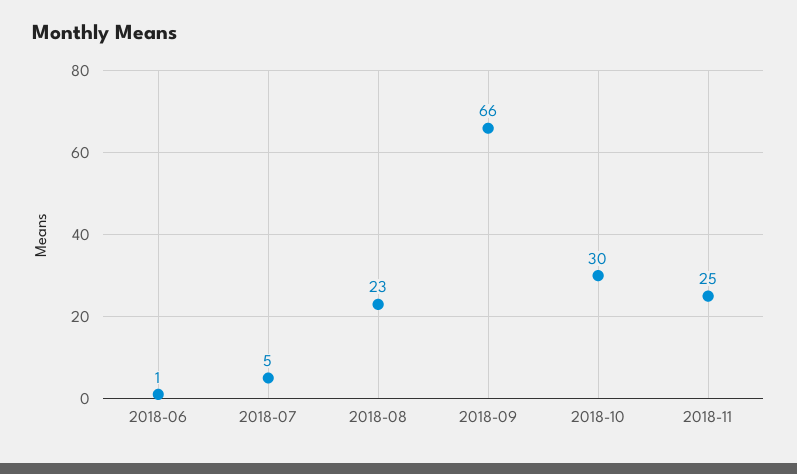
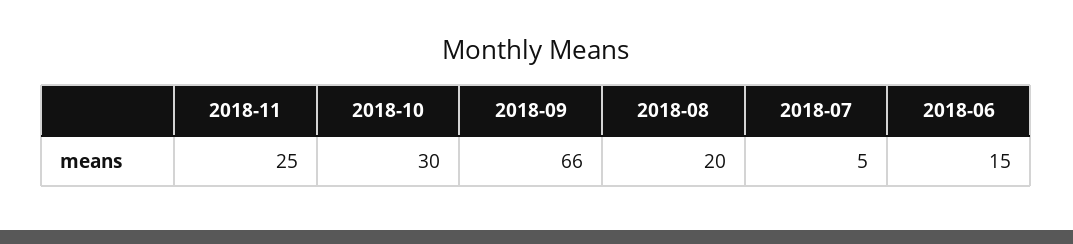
  {
-   "2018-06": 1,
+   "2018-06": 15,
    "2018-07": 5,
-   "2018-08": 23,
+   "2018-08": 20,
    "2018-09": 66,
    "2018-10": 30,
    "2018-11": 25
  }

